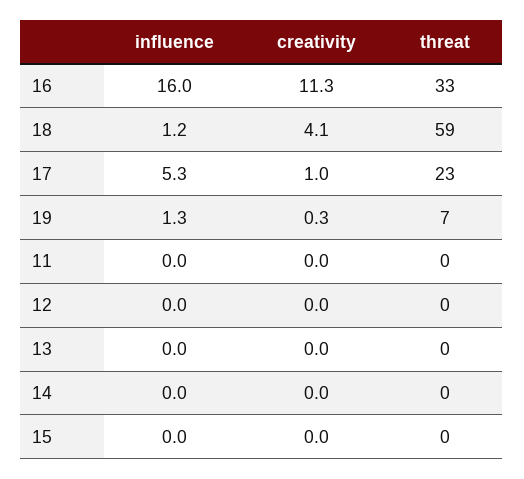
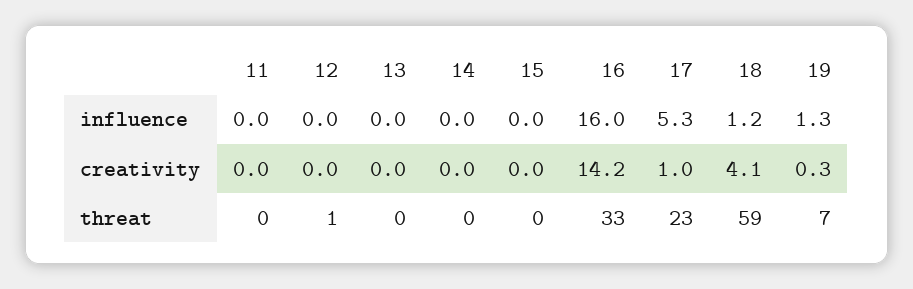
  {
    "influence": {
      "16": 16,
      "18": 1.2,
      "17": 5.3,
      "19": 1.3,
      "11": 0,
      "12": 0,
      "13": 0,
      "14": 0,
      "15": 0
    },
    "creativity": {
-     "16": 11.3,
+     "16": 14.2,
      "18": 4.1,
      "17": 1,
      "19": 0.3,
      "11": 0,
      "12": 0,
      "13": 0,
      "14": 0,
      "15": 0
    },
    "threat": {
      "16": 33,
      "18": 59,
      "17": 23,
      "19": 7,
      "11": 0,
-     "12": 0,
+     "12": 1,
      "13": 0,
      "14": 0,
      "15": 0
    }
  }

